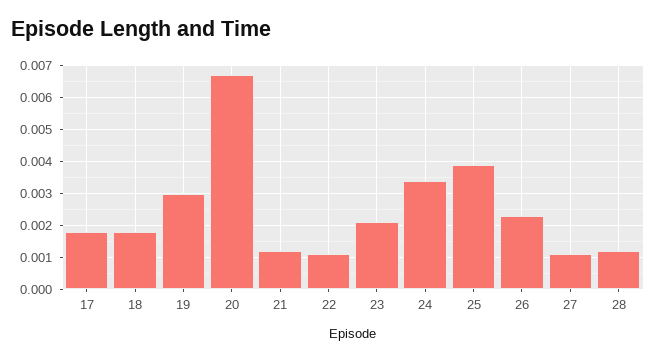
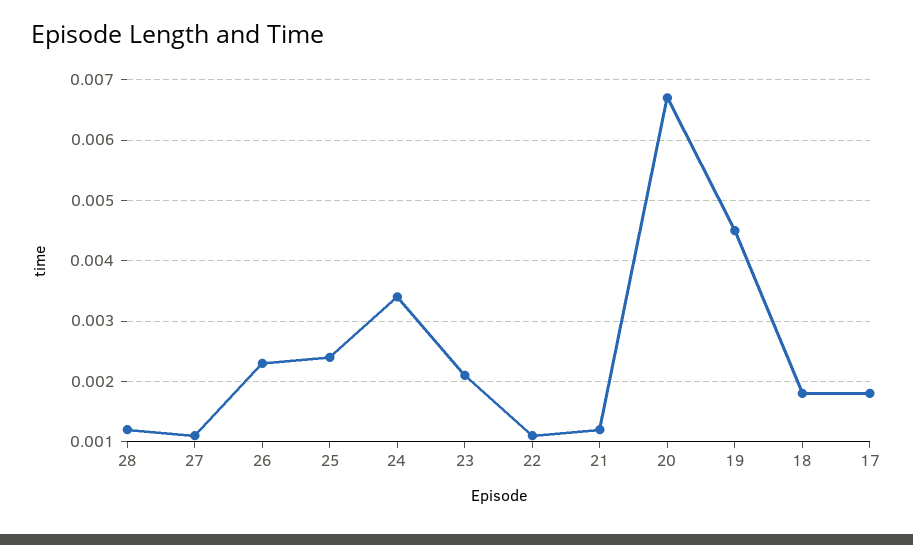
  {
    "17": 0.0018,
    "18": 0.0018,
-   "19": 0.003,
+   "19": 0.0045,
    "20": 0.0067,
    "21": 0.0012,
    "22": 0.0011,
    "23": 0.0021,
    "24": 0.0034,
-   "25": 0.004,
+   "25": 0.0024,
    "26": 0.0023,
    "27": 0.0011,
    "28": 0.0012
  }

